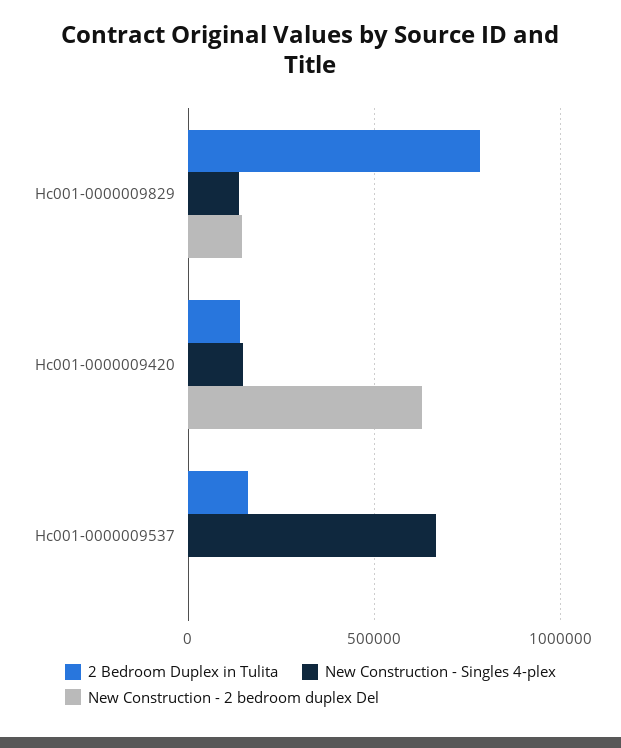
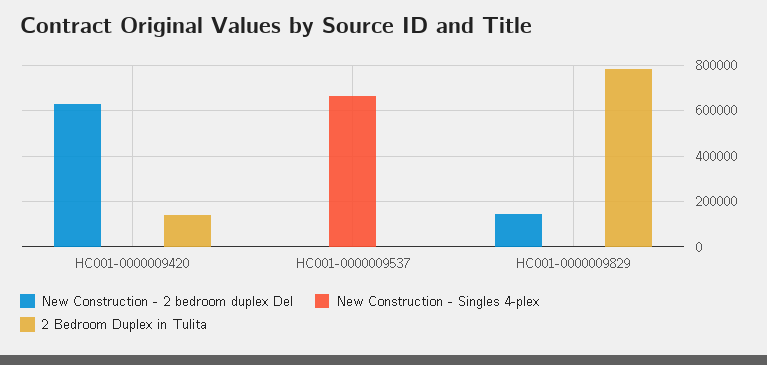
  {
    "2 Bedroom Duplex in Tulita": {
      "Hc001-0000009829": 800000,
      "Hc001-0000009420": 150000,
-     "Hc001-0000009537": 150000
+     "Hc001-0000009537": 0
    },
    "New Construction - Singles 4-plex": {
-     "Hc001-0000009829": 150000,
+     "Hc001-0000009829": 0,
-     "Hc001-0000009420": 150000,
+     "Hc001-0000009420": 0,
      "Hc001-0000009537": 650000
    },
    "New Construction - 2 bedroom duplex Del": {
      "Hc001-0000009829": 150000,
      "Hc001-0000009420": 650000,
      "Hc001-0000009537": 0
    }
  }

